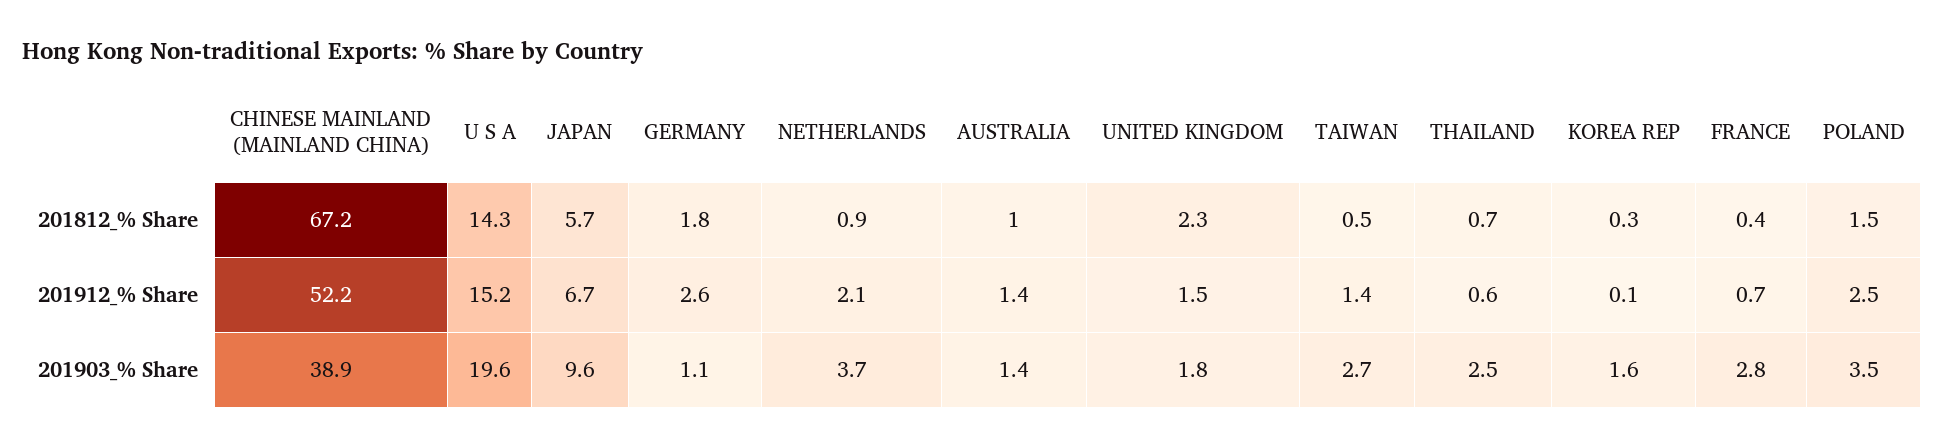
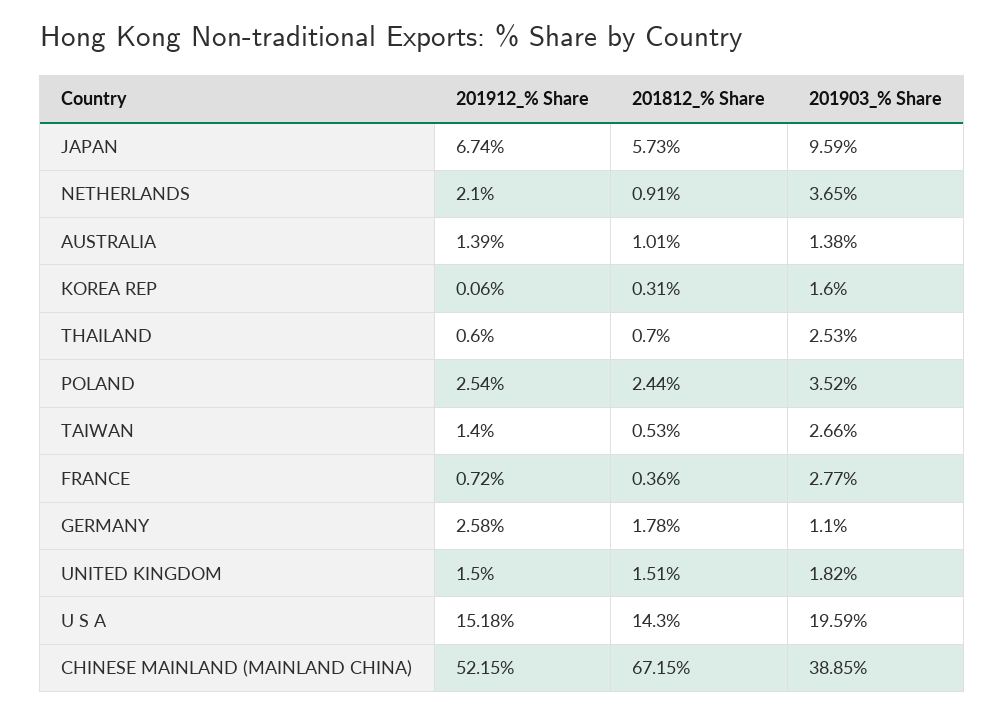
  {
    "CHINESE MAINLAND (MAINLAND CHINA)": {
      "201812_% Share": 67.15,
      "201912_% Share": 52.15,
      "201903_% Share": 38.85
    },
    "U S A": {
      "201812_% Share": 14.3,
      "201912_% Share": 15.18,
      "201903_% Share": 19.59
    },
    "JAPAN": {
      "201812_% Share": 5.73,
      "201912_% Share": 6.74,
      "201903_% Share": 9.59
    },
    "GERMANY": {
      "201812_% Share": 1.78,
      "201912_% Share": 2.58,
      "201903_% Share": 1.1
    },
    "NETHERLANDS": {
      "201812_% Share": 0.91,
      "201912_% Share": 2.1,
      "201903_% Share": 3.65
    },
    "AUSTRALIA": {
      "201812_% Share": 1.01,
      "201912_% Share": 1.39,
      "201903_% Share": 1.38
    },
    "UNITED KINGDOM": {
-     "201812_% Share": 2.3,
+     "201812_% Share": 1.51,
      "201912_% Share": 1.5,
      "201903_% Share": 1.82
    },
    "TAIWAN": {
      "201812_% Share": 0.53,
      "201912_% Share": 1.4,
      "201903_% Share": 2.66
    },
    "THAILAND": {
      "201812_% Share": 0.7,
      "201912_% Share": 0.6,
      "201903_% Share": 2.53
    },
    "KOREA REP": {
      "201812_% Share": 0.31,
      "201912_% Share": 0.06,
      "201903_% Share": 1.6
    },
    "FRANCE": {
      "201812_% Share": 0.36,
      "201912_% Share": 0.72,
      "201903_% Share": 2.77
    },
    "POLAND": {
-     "201812_% Share": 1.5,
+     "201812_% Share": 2.44,
      "201912_% Share": 2.54,
      "201903_% Share": 3.52
    }
  }

